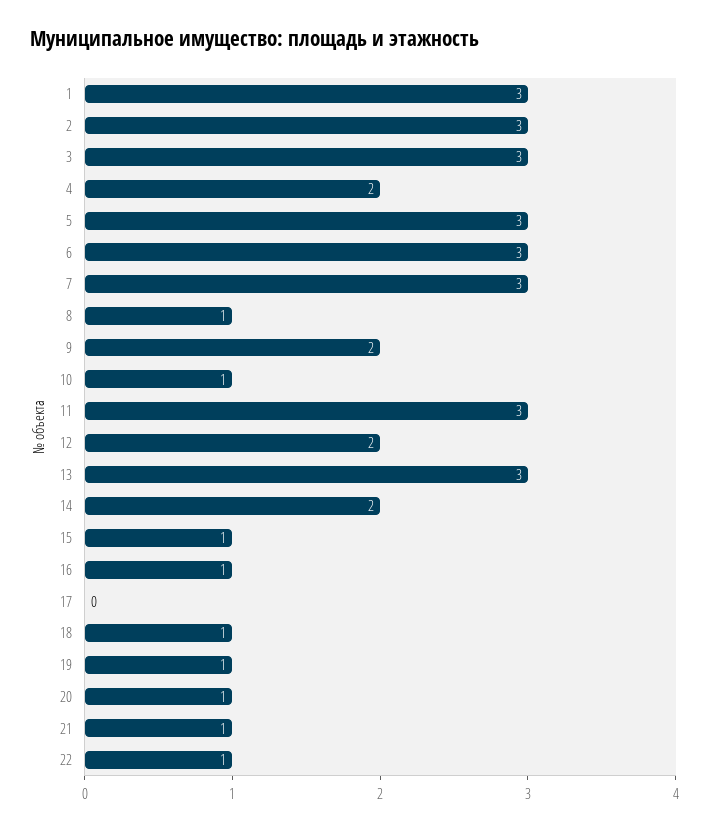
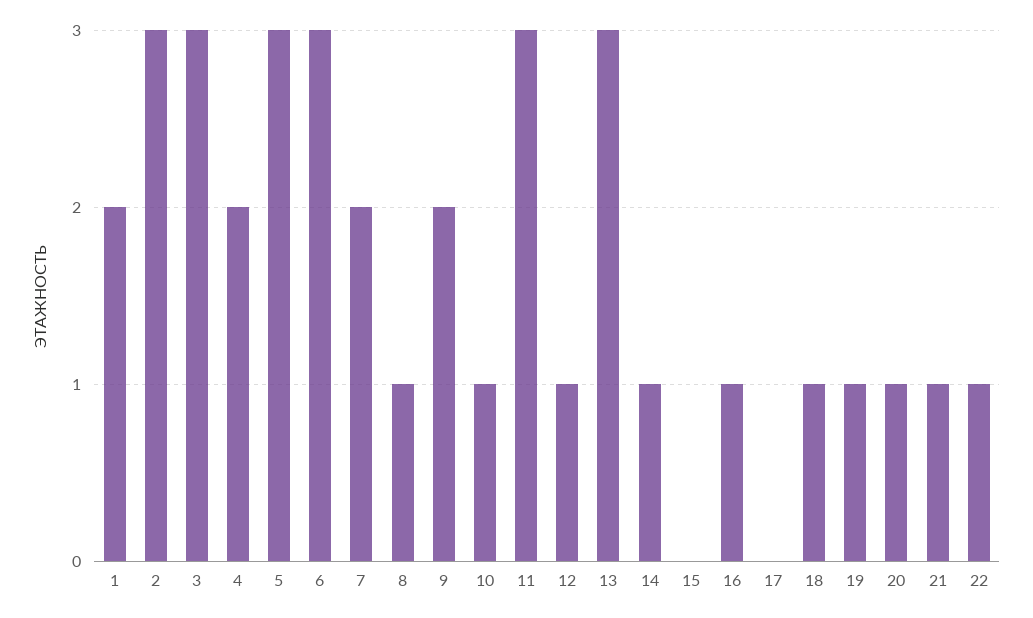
  {
-   "1": 3,
+   "1": 2,
    "2": 3,
    "3": 3,
    "4": 2,
    "5": 3,
    "6": 3,
-   "7": 3,
+   "7": 2,
    "8": 1,
    "9": 2,
    "10": 1,
    "11": 3,
-   "12": 2,
+   "12": 1,
    "13": 3,
-   "14": 2,
+   "14": 1,
-   "15": 1,
+   "15": 0,
    "16": 1,
    "17": 0,
    "18": 1,
    "19": 1,
    "20": 1,
    "21": 1,
    "22": 1
  }

